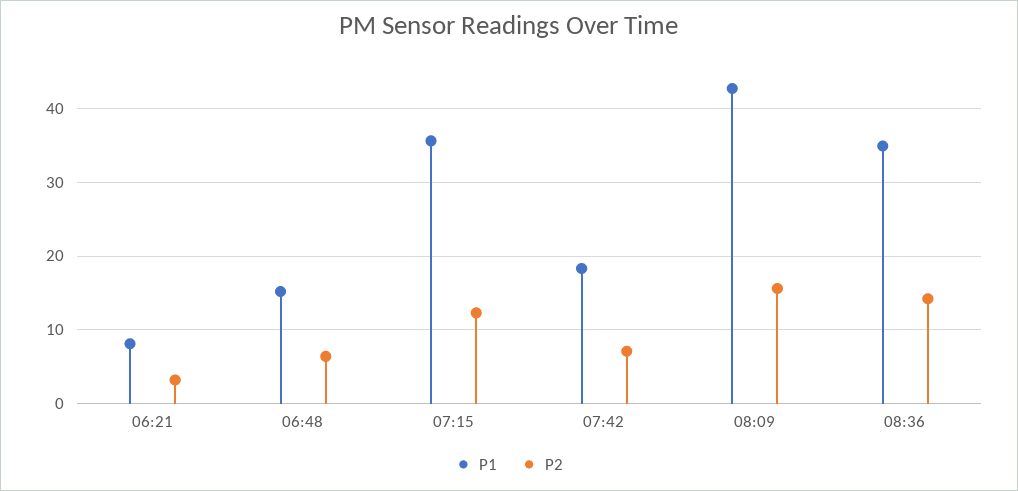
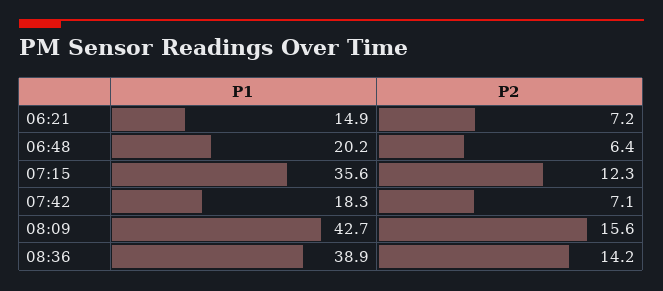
  {
    "P1": {
-     "06:21": 8,
+     "06:21": 14.9,
-     "06:48": 15,
+     "06:48": 20.2,
      "07:15": 35.6,
      "07:42": 18.3,
      "08:09": 42.7,
-     "08:36": 35
+     "08:36": 38.9
    },
    "P2": {
-     "06:21": 3,
+     "06:21": 7.2,
      "06:48": 6.4,
      "07:15": 12.3,
      "07:42": 7.1,
      "08:09": 15.6,
      "08:36": 14.2
    }
  }

